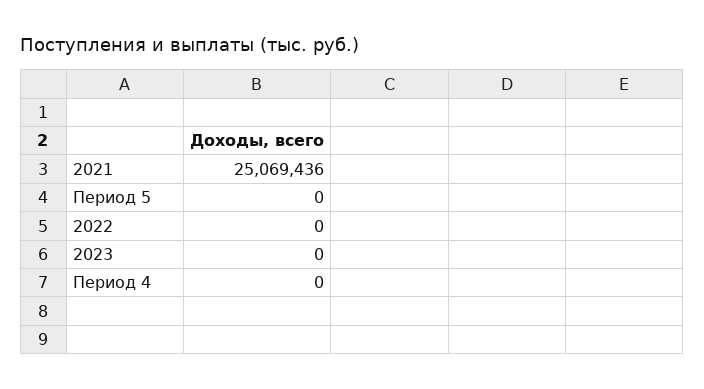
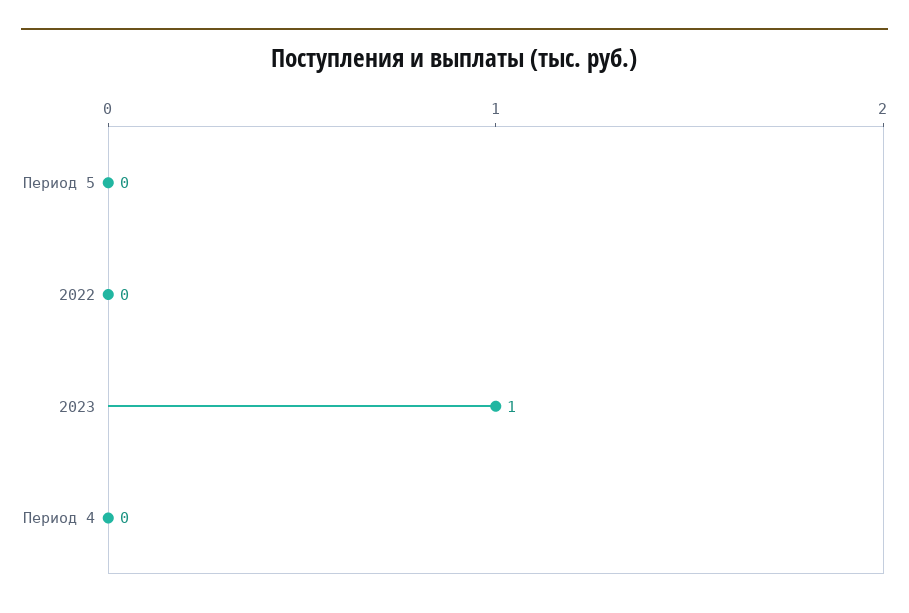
  {
-   "2021": 25069436,
    "Период 5": 0,
    "2022": 0,
-   "2023": 0,
+   "2023": 1,
    "Период 4": 0
  }

